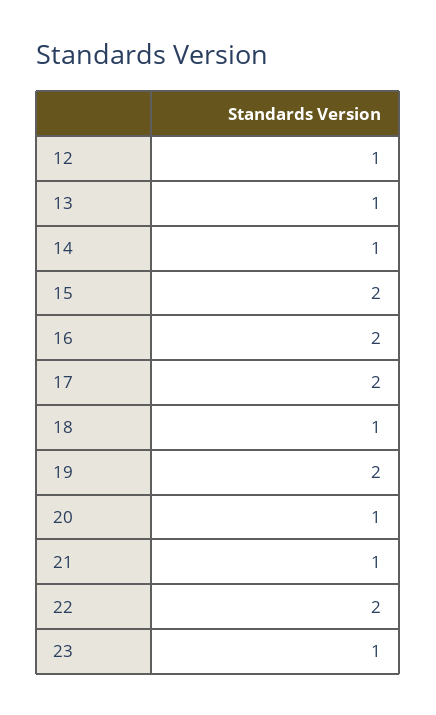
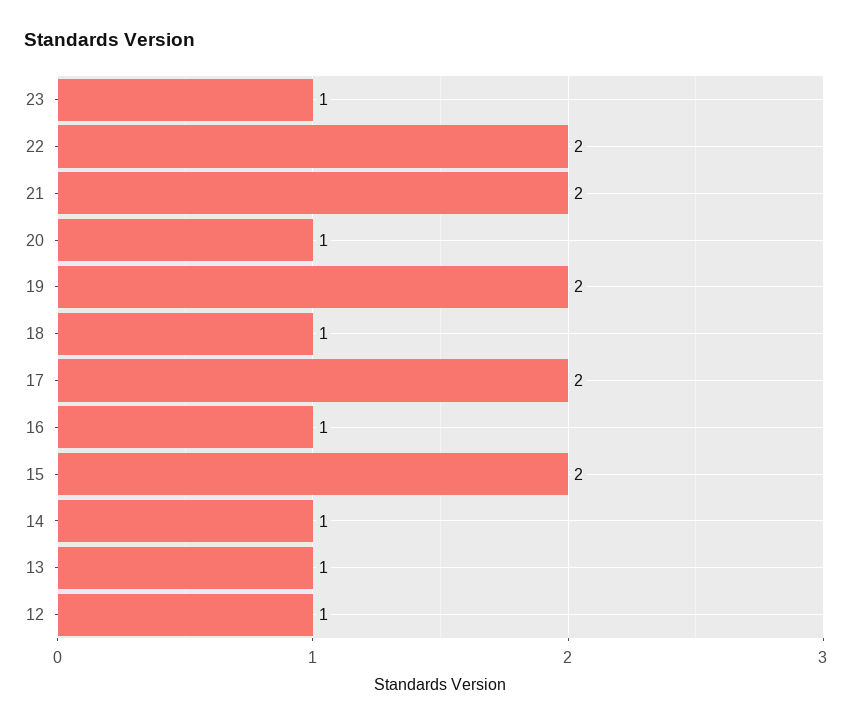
  {
    "12": 1,
    "13": 1,
    "14": 1,
    "15": 2,
-   "16": 2,
+   "16": 1,
    "17": 2,
    "18": 1,
    "19": 2,
    "20": 1,
-   "21": 1,
+   "21": 2,
    "22": 2,
    "23": 1
  }

